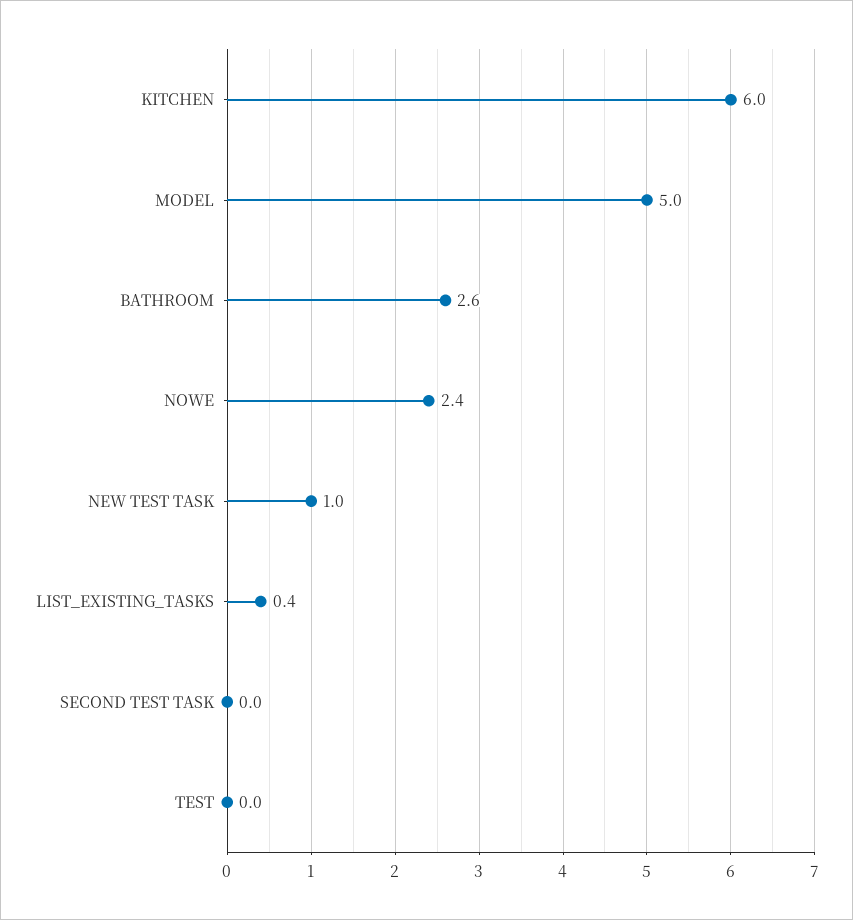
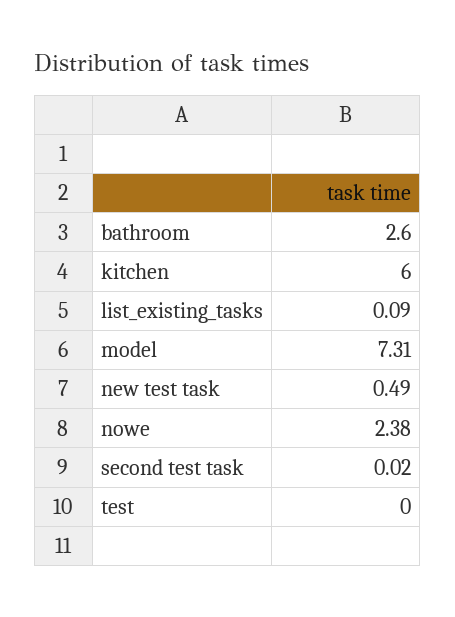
  {
    "KITCHEN": 6,
-   "MODEL": 5,
+   "MODEL": 7.31,
    "BATHROOM": 2.6,
    "NOWE": 2.38,
-   "NEW TEST TASK": 1,
+   "NEW TEST TASK": 0.49,
-   "LIST_EXISTING_TASKS": 0.4,
+   "LIST_EXISTING_TASKS": 0.09,
    "SECOND TEST TASK": 0.02,
    "TEST": 0
  }

